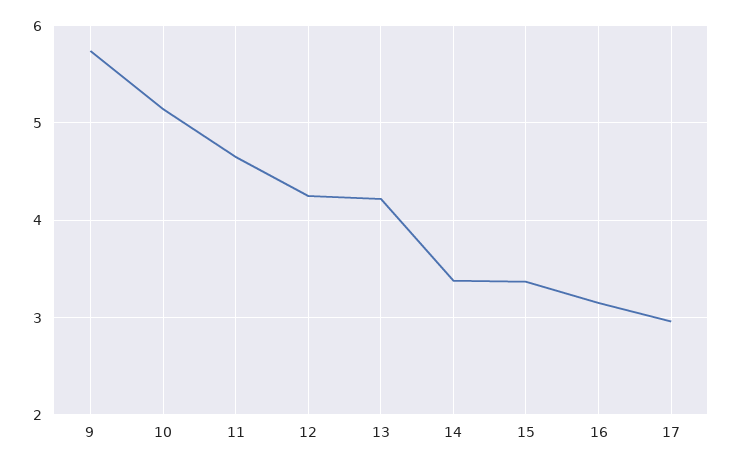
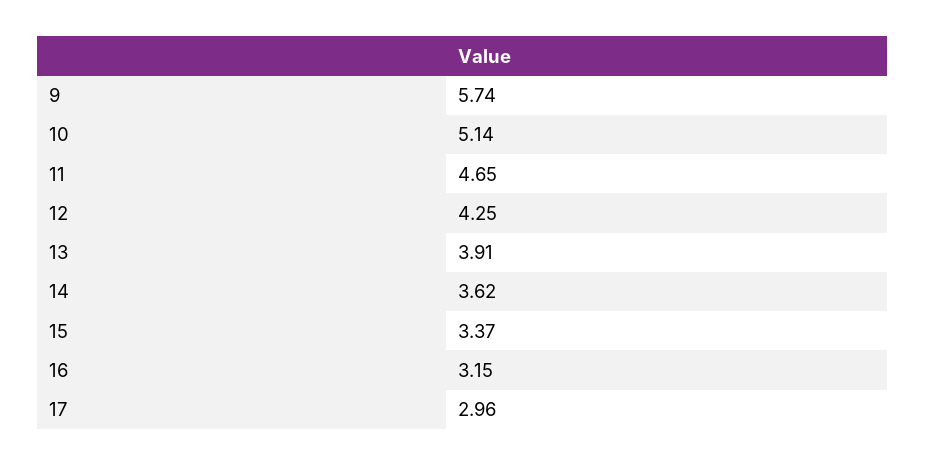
  {
    "9": 5.74,
    "10": 5.14,
    "11": 4.65,
    "12": 4.25,
-   "13": 4.2,
+   "13": 3.91,
-   "14": 3.4,
+   "14": 3.62,
    "15": 3.37,
    "16": 3.15,
    "17": 2.96
  }

